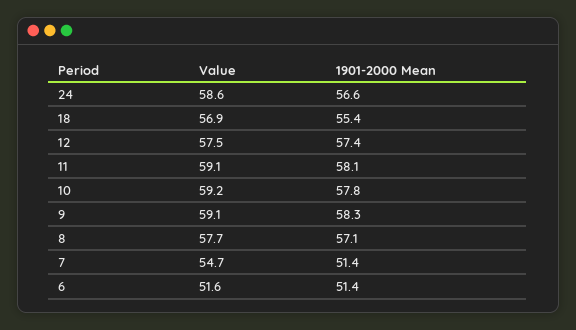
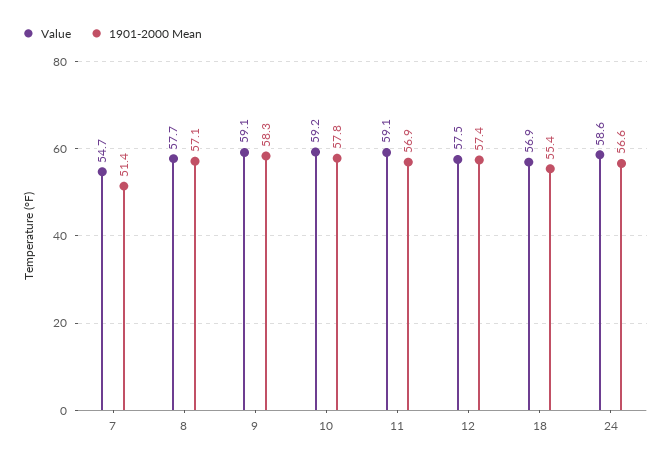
  {
    "Value": {
      "24": 58.6,
      "18": 56.9,
      "12": 57.5,
      "11": 59.1,
      "10": 59.2,
      "9": 59.1,
      "8": 57.7,
-     "7": 54.7,
+     "7": 54.7
-     "6": 51.6
    },
    "1901-2000 Mean": {
      "24": 56.6,
      "18": 55.4,
      "12": 57.4,
-     "11": 58.1,
+     "11": 56.9,
      "10": 57.8,
      "9": 58.3,
      "8": 57.1,
-     "7": 51.4,
+     "7": 51.4
-     "6": 51.4
    }
  }

